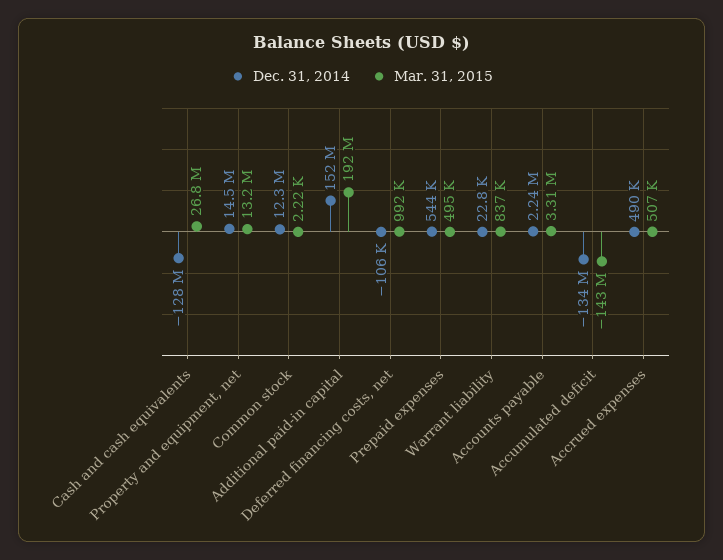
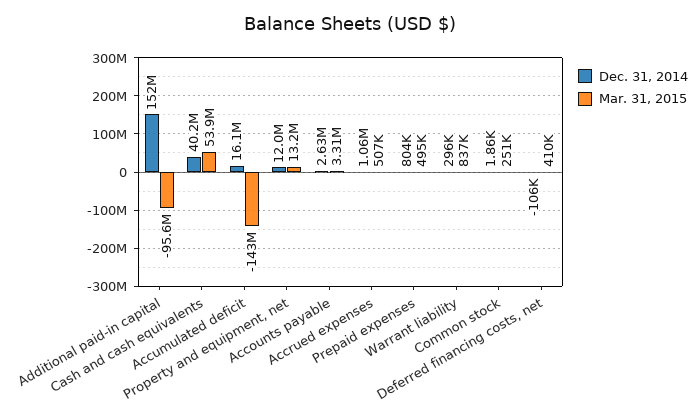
  {
    "Dec. 31, 2014": {
-     "Cash and cash equivalents": -128000000,
+     "Cash and cash equivalents": 40200000,
-     "Property and equipment, net": 14500000,
+     "Property and equipment, net": 12000000,
-     "Common stock": 12300000,
+     "Common stock": 1860,
      "Additional paid-in capital": 152000000,
      "Deferred financing costs, net": -106000,
-     "Prepaid expenses": 544000,
+     "Prepaid expenses": 804000,
-     "Warrant liability": 22800,
+     "Warrant liability": 296000,
-     "Accounts payable": 2240000,
+     "Accounts payable": 2630000,
-     "Accumulated deficit": -134000000,
+     "Accumulated deficit": 16100000,
-     "Accrued expenses": 490000
+     "Accrued expenses": 1060000
    },
    "Mar. 31, 2015": {
-     "Cash and cash equivalents": 26800000,
+     "Cash and cash equivalents": 53900000,
      "Property and equipment, net": 13200000,
-     "Common stock": 2220,
+     "Common stock": 251000,
-     "Additional paid-in capital": 192000000,
+     "Additional paid-in capital": -95600000,
-     "Deferred financing costs, net": 992000,
+     "Deferred financing costs, net": 410000,
      "Prepaid expenses": 495000,
      "Warrant liability": 837000,
      "Accounts payable": 3310000,
      "Accumulated deficit": -143000000,
      "Accrued expenses": 507000
    }
  }

